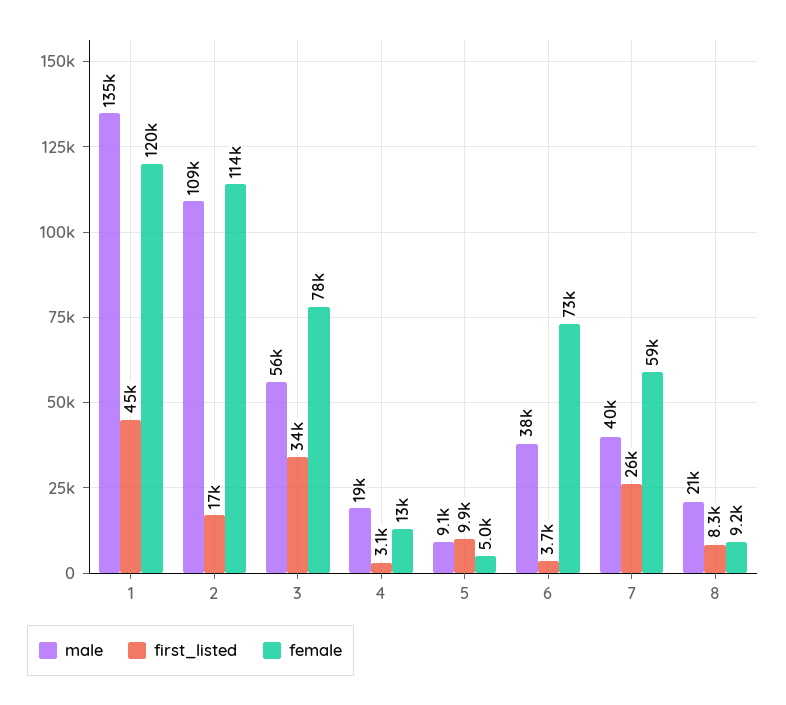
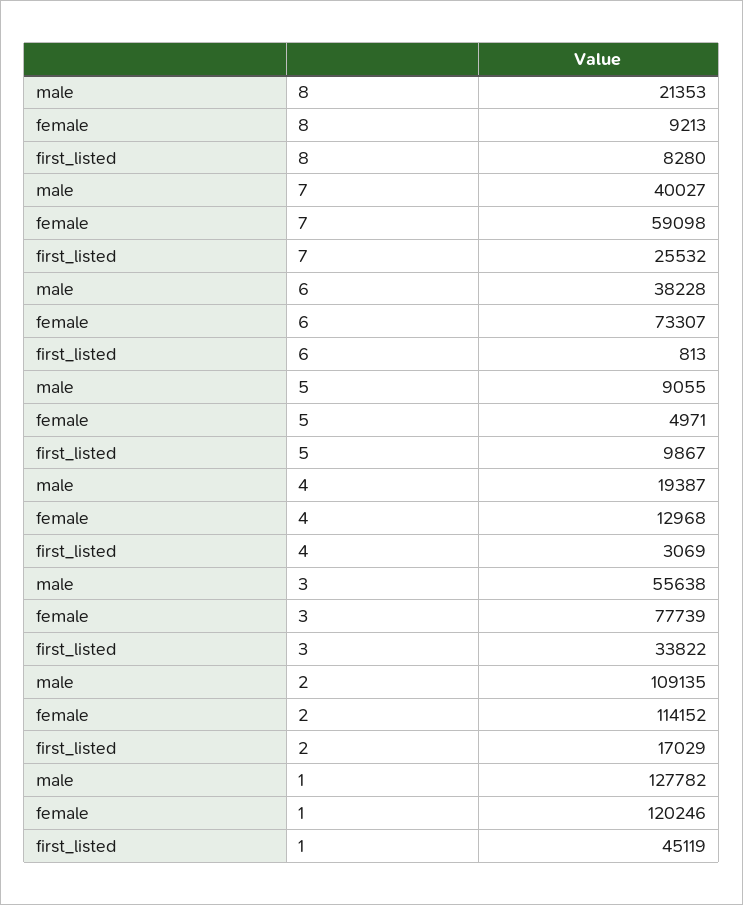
  {
    "male": {
-     "1": 135000,
+     "1": 127782,
      "2": 109135,
      "3": 55638,
      "4": 19387,
      "5": 9055,
      "6": 38228,
      "7": 40027,
      "8": 21353
    },
    "first_listed": {
      "1": 45119,
      "2": 17029,
      "3": 33822,
      "4": 3069,
      "5": 9867,
-     "6": 3700,
+     "6": 813,
      "7": 25532,
      "8": 8280
    },
    "female": {
      "1": 120246,
      "2": 114152,
      "3": 77739,
      "4": 12968,
      "5": 4971,
      "6": 73307,
      "7": 59098,
      "8": 9213
    }
  }

